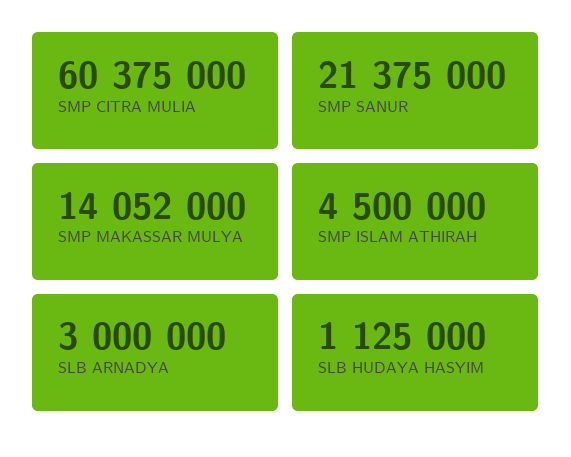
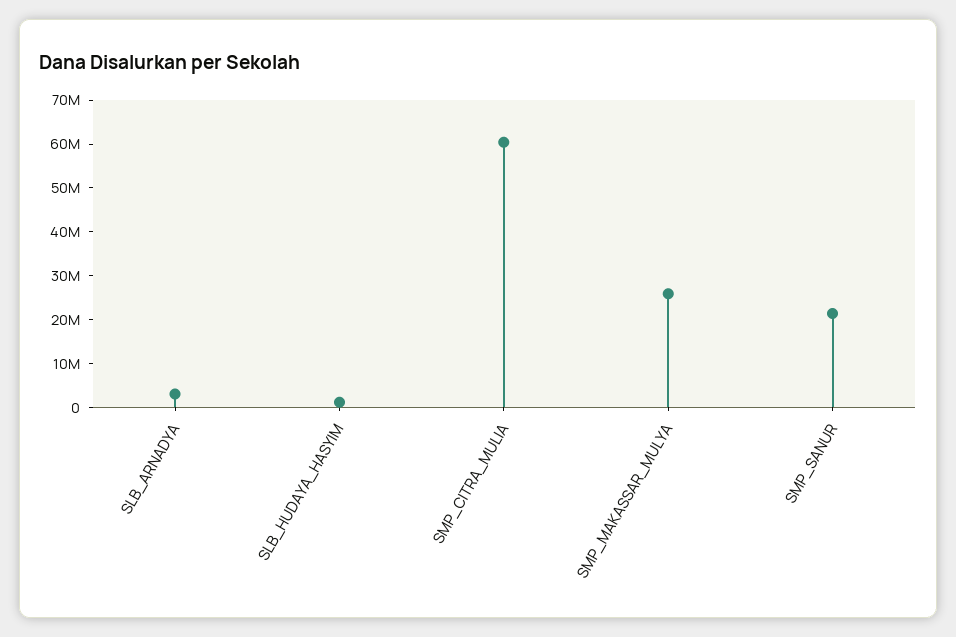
  {
    "SMP CITRA MULIA": 60375000,
    "SMP SANUR": 21375000,
-   "SMP MAKASSAR MULYA": 14052000,
+   "SMP MAKASSAR MULYA": 26000000,
-   "SMP ISLAM ATHIRAH": 4500000,
    "SLB ARNADYA": 3000000,
    "SLB HUDAYA HASYIM": 1125000
  }

